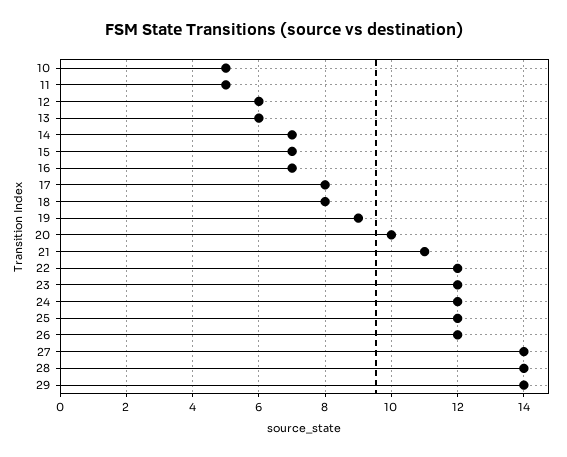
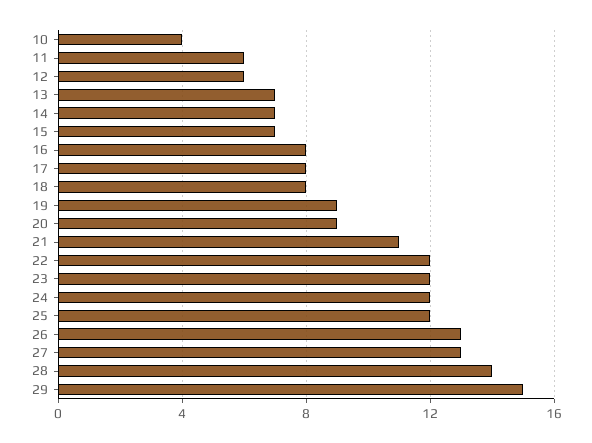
  {
-   "10": 5,
+   "10": 4,
-   "11": 5,
+   "11": 6,
    "12": 6,
-   "13": 6,
+   "13": 7,
    "14": 7,
    "15": 7,
-   "16": 7,
+   "16": 8,
    "17": 8,
    "18": 8,
    "19": 9,
-   "20": 10,
+   "20": 9,
    "21": 11,
    "22": 12,
    "23": 12,
    "24": 12,
    "25": 12,
-   "26": 12,
+   "26": 13,
-   "27": 14,
+   "27": 13,
    "28": 14,
-   "29": 14
+   "29": 15
  }

